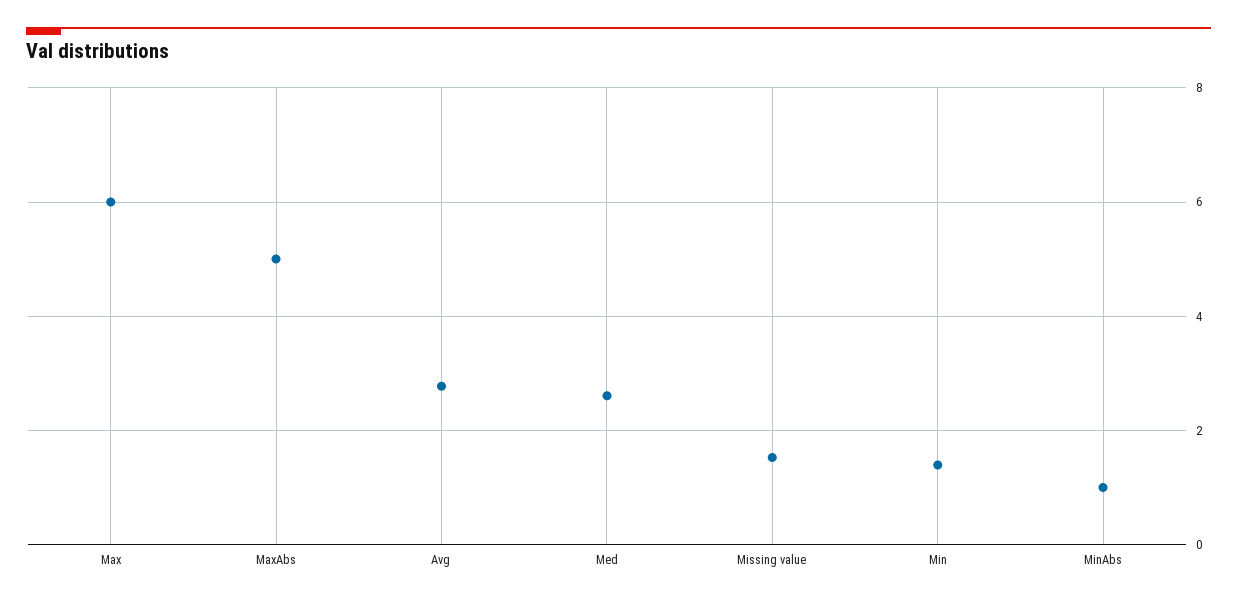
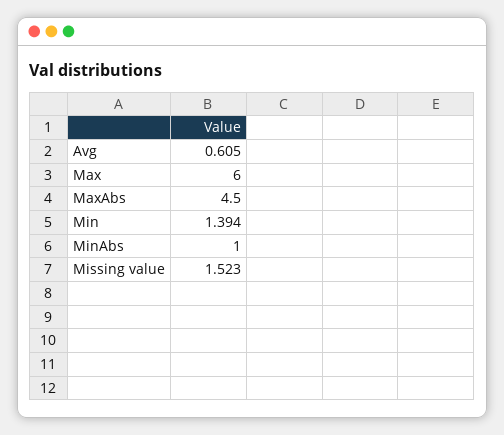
  {
    "Max": 6,
-   "MaxAbs": 5,
+   "MaxAbs": 4.5,
-   "Avg": 2.8,
+   "Avg": 0.605,
-   "Med": 2.6,
    "Missing value": 1.523,
    "Min": 1.394,
    "MinAbs": 1
  }

